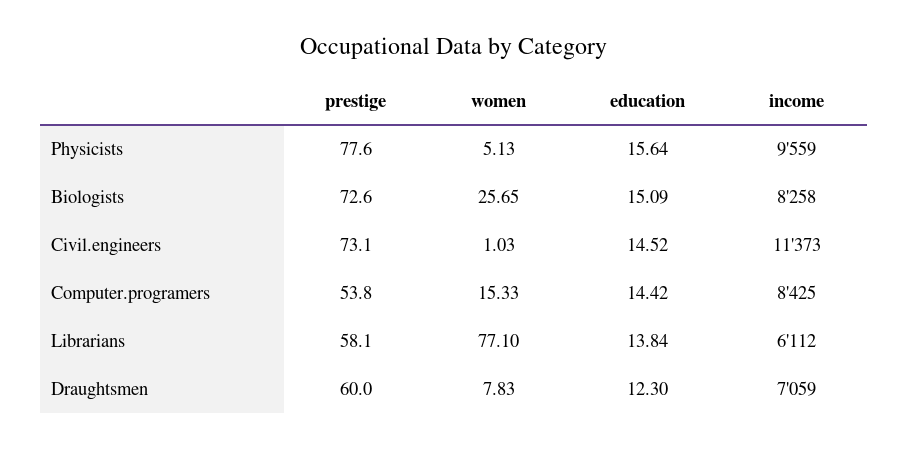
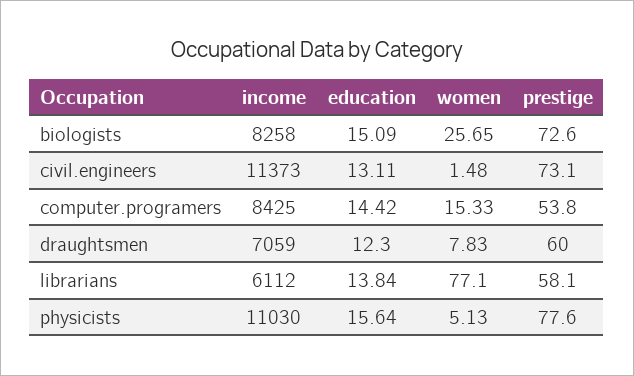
  {
    "prestige": {
      "Physicists": 77.6,
      "Biologists": 72.6,
      "Civil.engineers": 73.1,
      "Computer.programers": 53.8,
      "Librarians": 58.1,
      "Draughtsmen": 60
    },
    "women": {
      "Physicists": 5.13,
      "Biologists": 25.65,
-     "Civil.engineers": 1.03,
+     "Civil.engineers": 1.48,
      "Computer.programers": 15.33,
      "Librarians": 77.1,
      "Draughtsmen": 7.83
    },
    "education": {
      "Physicists": 15.64,
      "Biologists": 15.09,
-     "Civil.engineers": 14.52,
+     "Civil.engineers": 13.11,
      "Computer.programers": 14.42,
      "Librarians": 13.84,
      "Draughtsmen": 12.3
    },
    "income": {
-     "Physicists": 9559,
+     "Physicists": 11030,
      "Biologists": 8258,
      "Civil.engineers": 11373,
      "Computer.programers": 8425,
      "Librarians": 6112,
      "Draughtsmen": 7059
    }
  }

